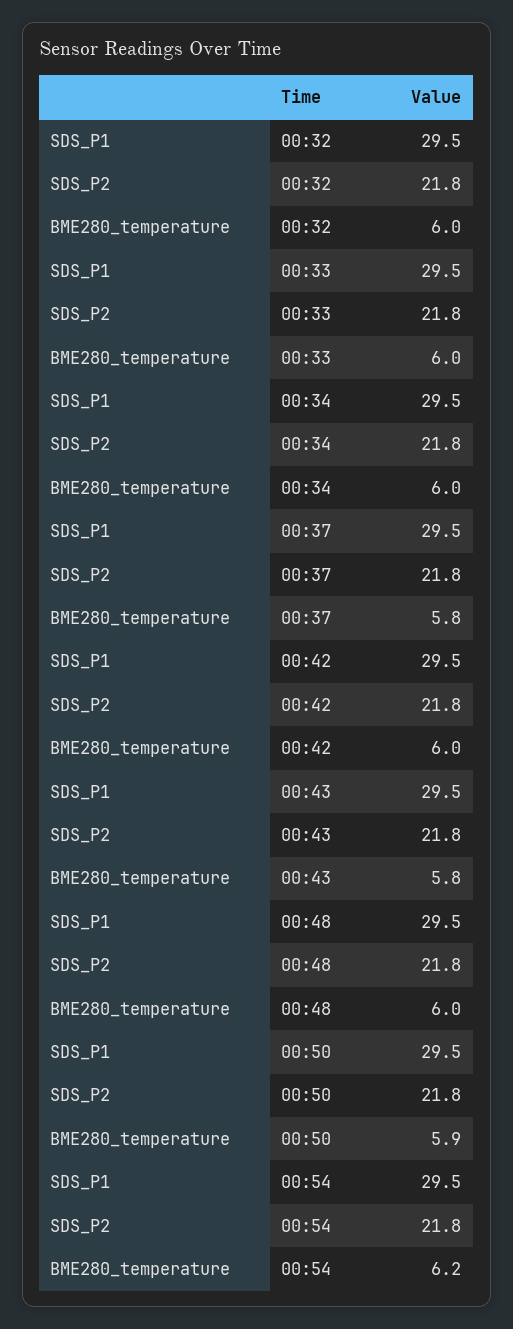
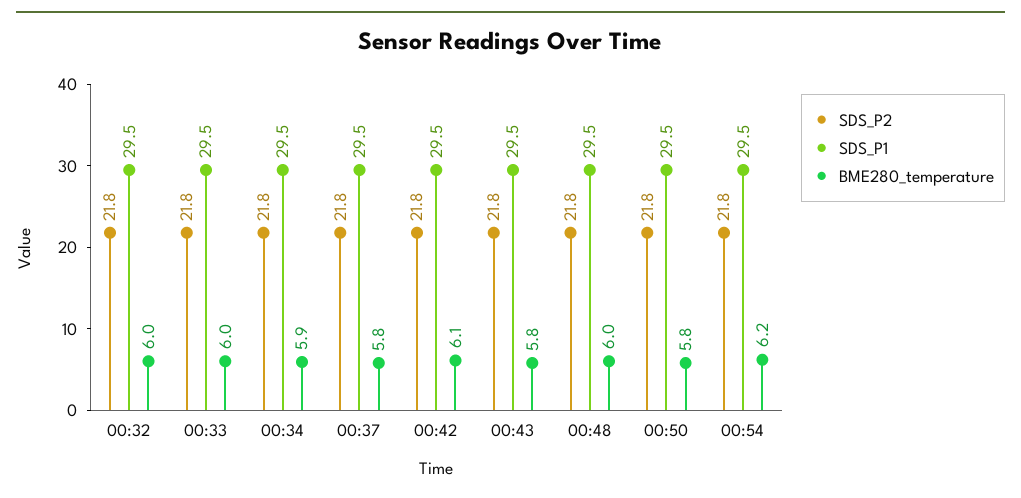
  {
    "SDS_P1": {
      "00:32": 29.5,
      "00:33": 29.5,
      "00:34": 29.5,
      "00:37": 29.5,
      "00:42": 29.5,
      "00:43": 29.5,
      "00:48": 29.5,
      "00:50": 29.5,
      "00:54": 29.5
    },
    "SDS_P2": {
      "00:32": 21.8,
      "00:33": 21.8,
      "00:34": 21.8,
      "00:37": 21.8,
      "00:42": 21.8,
      "00:43": 21.8,
      "00:48": 21.8,
      "00:50": 21.8,
      "00:54": 21.8
    },
    "BME280_temperature": {
      "00:32": 6,
      "00:33": 6,
-     "00:34": 6,
+     "00:34": 5.9,
      "00:37": 5.8,
-     "00:42": 6,
+     "00:42": 6.1,
      "00:43": 5.8,
      "00:48": 6,
-     "00:50": 5.9,
+     "00:50": 5.8,
      "00:54": 6.2
    }
  }

